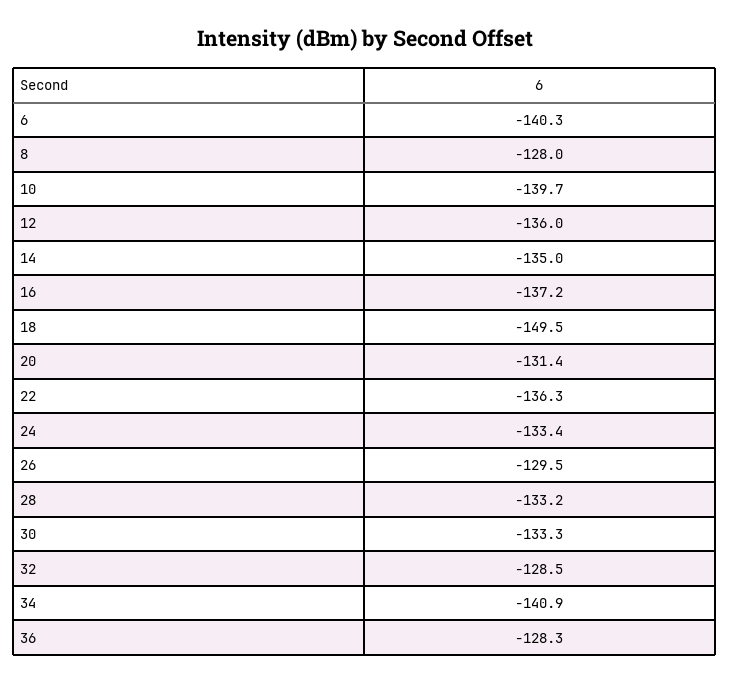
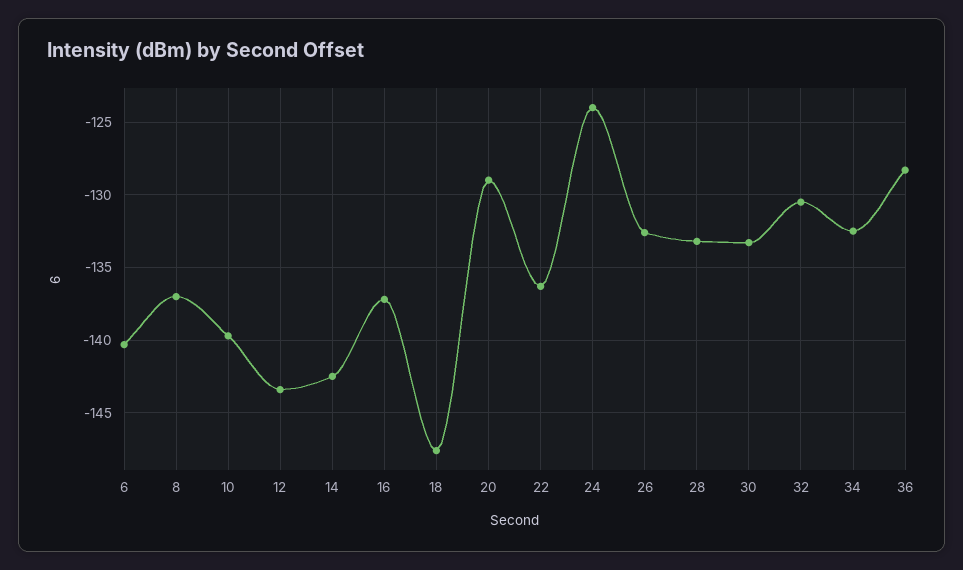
  {
    "6": -140.3,
-   "8": -128,
+   "8": -137,
    "10": -139.7,
-   "12": -136,
+   "12": -143.5,
-   "14": -135,
+   "14": -142.5,
    "16": -137.2,
-   "18": -149.5,
+   "18": -147.5,
-   "20": -131.4,
+   "20": -129,
    "22": -136.3,
-   "24": -133.4,
+   "24": -124,
-   "26": -129.5,
+   "26": -132.5,
    "28": -133.2,
    "30": -133.3,
-   "32": -128.5,
+   "32": -130.5,
-   "34": -140.9,
+   "34": -132.5,
    "36": -128.3
  }

